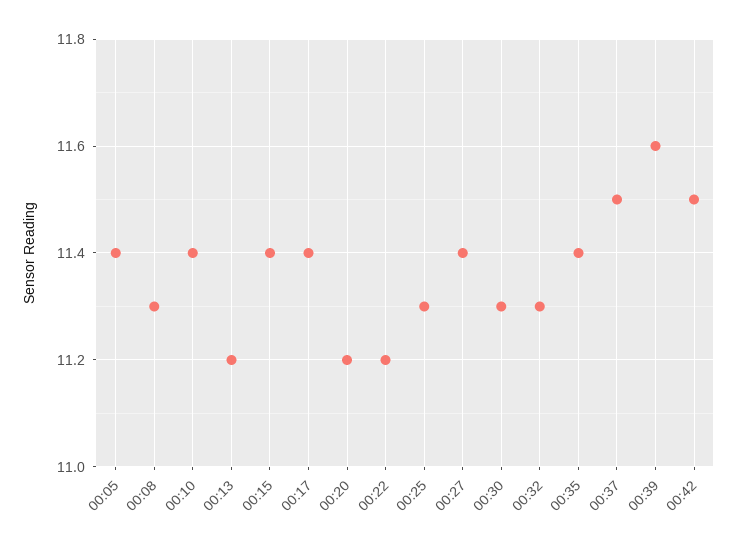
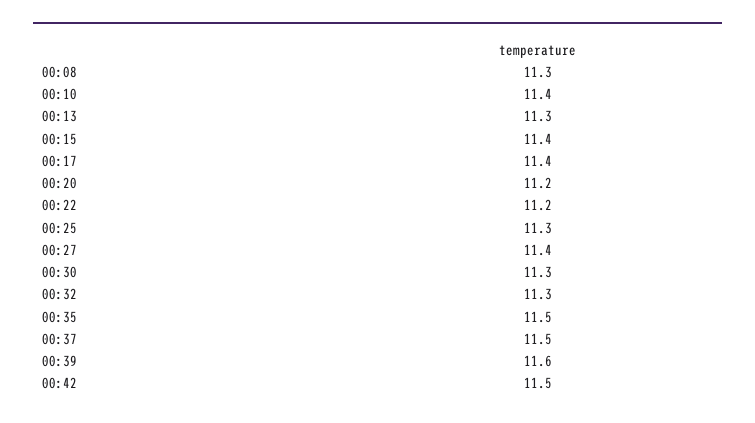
  {
-   "00:05": 11.4,
    "00:08": 11.3,
    "00:10": 11.4,
-   "00:13": 11.2,
+   "00:13": 11.3,
    "00:15": 11.4,
    "00:17": 11.4,
    "00:20": 11.2,
    "00:22": 11.2,
    "00:25": 11.3,
    "00:27": 11.4,
    "00:30": 11.3,
    "00:32": 11.3,
-   "00:35": 11.4,
+   "00:35": 11.5,
    "00:37": 11.5,
    "00:39": 11.6,
    "00:42": 11.5
  }

